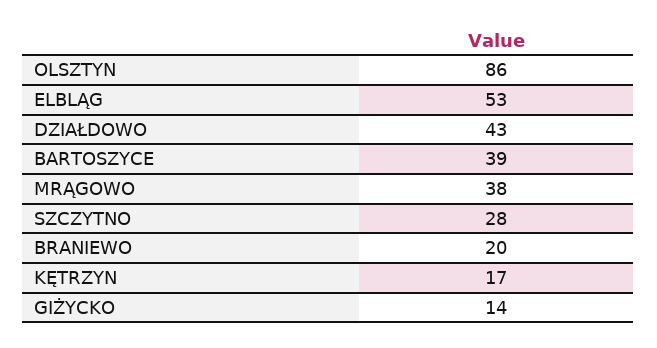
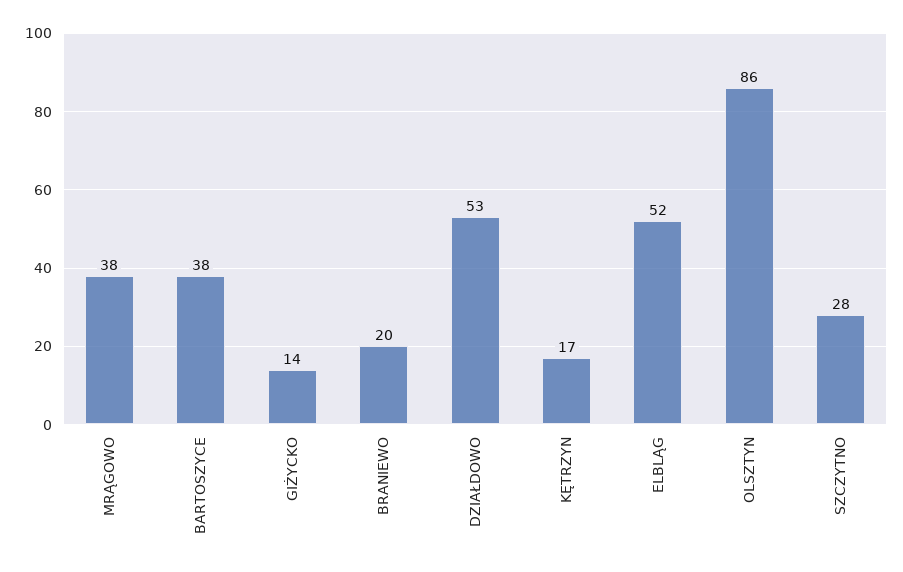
  {
    "OLSZTYN": 86,
-   "ELBLĄG": 53,
+   "ELBLĄG": 52,
-   "DZIAŁDOWO": 43,
+   "DZIAŁDOWO": 53,
-   "BARTOSZYCE": 39,
+   "BARTOSZYCE": 38,
    "MRĄGOWO": 38,
    "SZCZYTNO": 28,
    "BRANIEWO": 20,
    "KĘTRZYN": 17,
    "GIŻYCKO": 14
  }

